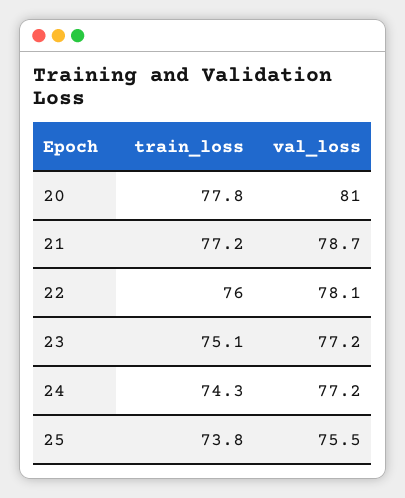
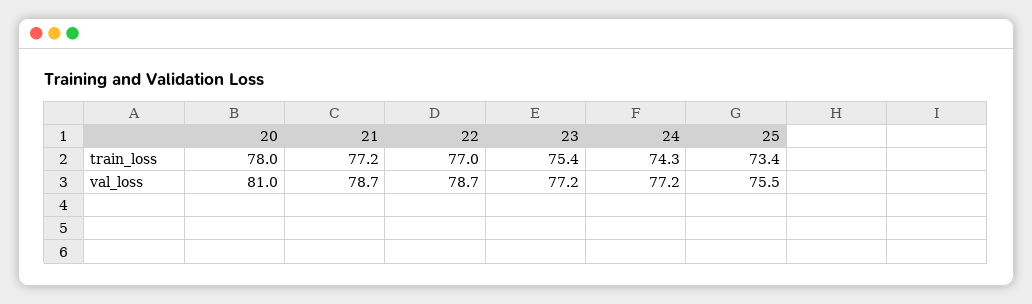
  {
    "train_loss": {
-     "20": 77.8,
+     "20": 78,
      "21": 77.2,
-     "22": 76,
+     "22": 77,
-     "23": 75.1,
+     "23": 75.4,
      "24": 74.3,
-     "25": 73.8
+     "25": 73.4
    },
    "val_loss": {
      "20": 81,
      "21": 78.7,
-     "22": 78.1,
+     "22": 78.7,
      "23": 77.2,
      "24": 77.2,
      "25": 75.5
    }
  }

